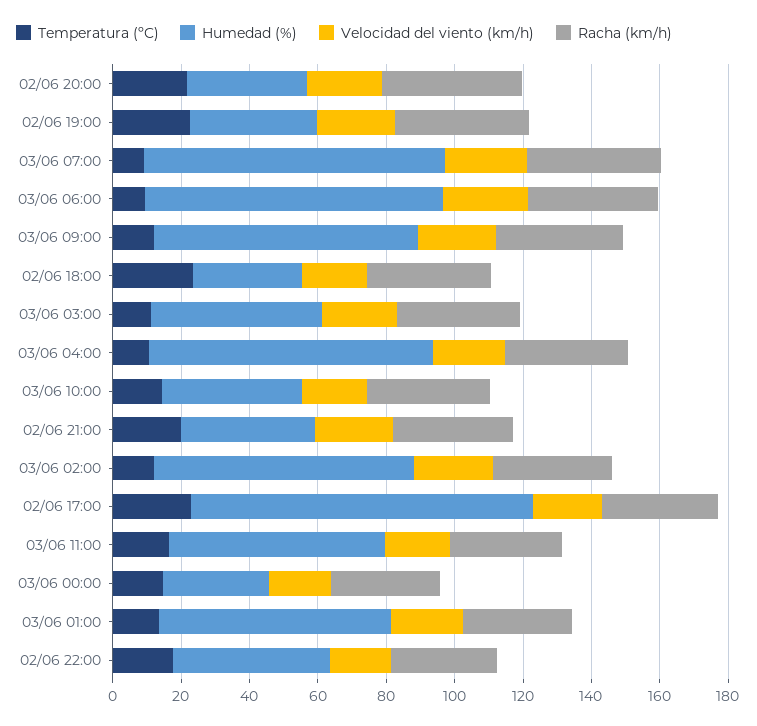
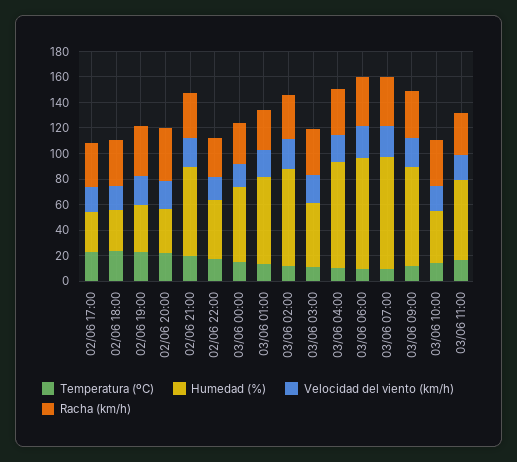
  {
    "Temperatura (ºC)": {
      "02/06 20:00": 20,
      "02/06 19:00": 25,
      "03/06 07:00": 10,
      "03/06 06:00": 10,
      "03/06 09:00": 10,
      "02/06 18:00": 25,
      "03/06 03:00": 10,
      "03/06 04:00": 10,
      "03/06 10:00": 15,
      "02/06 21:00": 20,
      "03/06 02:00": 10,
      "02/06 17:00": 25,
      "03/06 11:00": 15,
      "03/06 00:00": 15,
      "03/06 01:00": 15,
      "02/06 22:00": 20
    },
    "Humedad (%)": {
      "02/06 20:00": 35,
      "02/06 19:00": 35,
      "03/06 07:00": 90,
      "03/06 06:00": 85,
      "03/06 09:00": 75,
      "02/06 18:00": 30,
      "03/06 03:00": 50,
      "03/06 04:00": 85,
      "03/06 10:00": 40,
-     "02/06 21:00": 40,
+     "02/06 21:00": 70,
      "03/06 02:00": 75,
-     "02/06 17:00": 100,
+     "02/06 17:00": 30,
      "03/06 11:00": 65,
-     "03/06 00:00": 30,
+     "03/06 00:00": 60,
      "03/06 01:00": 70,
      "02/06 22:00": 45
    },
    "Velocidad del viento (km/h)": {
      "02/06 20:00": 20,
      "02/06 19:00": 25,
      "03/06 07:00": 25,
      "03/06 06:00": 25,
      "03/06 09:00": 25,
      "02/06 18:00": 20,
      "03/06 03:00": 20,
      "03/06 04:00": 20,
      "03/06 10:00": 20,
      "02/06 21:00": 25,
      "03/06 02:00": 25,
      "02/06 17:00": 20,
      "03/06 11:00": 20,
      "03/06 00:00": 20,
      "03/06 01:00": 20,
      "02/06 22:00": 20
    },
    "Racha (km/h)": {
      "02/06 20:00": 40,
      "02/06 19:00": 40,
      "03/06 07:00": 40,
      "03/06 06:00": 40,
      "03/06 09:00": 35,
      "02/06 18:00": 35,
      "03/06 03:00": 35,
      "03/06 04:00": 35,
      "03/06 10:00": 35,
      "02/06 21:00": 35,
      "03/06 02:00": 35,
      "02/06 17:00": 35,
      "03/06 11:00": 35,
      "03/06 00:00": 30,
      "03/06 01:00": 30,
      "02/06 22:00": 30
    }
  }

